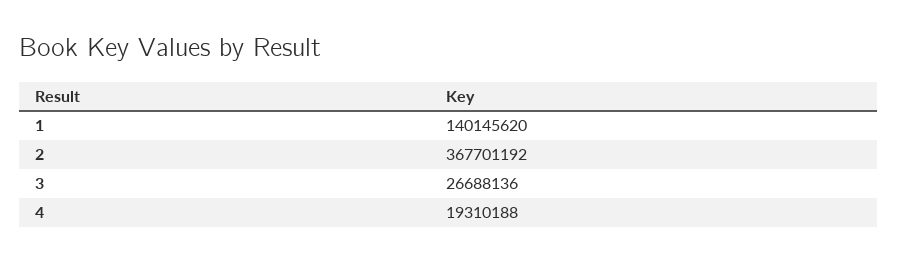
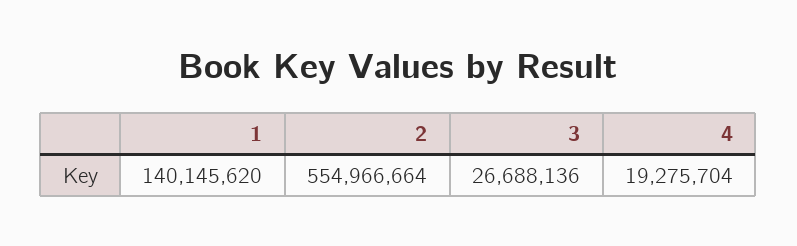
  {
    "1": 140145620,
-   "2": 367701192,
+   "2": 554966664,
    "3": 26688136,
-   "4": 19310188
+   "4": 19275704
  }

